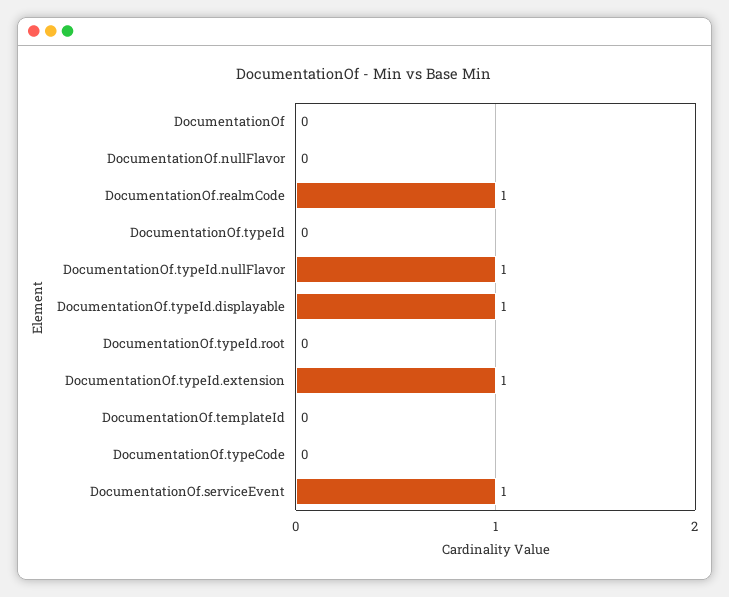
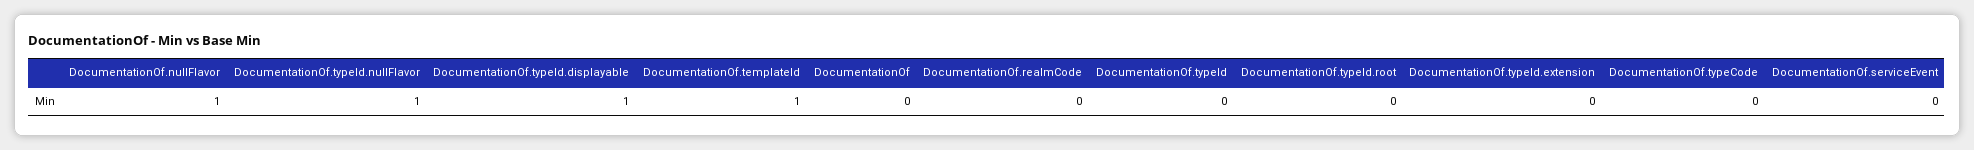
  {
    "DocumentationOf": 0,
-   "DocumentationOf.nullFlavor": 0,
+   "DocumentationOf.nullFlavor": 1,
-   "DocumentationOf.realmCode": 1,
+   "DocumentationOf.realmCode": 0,
    "DocumentationOf.typeId": 0,
    "DocumentationOf.typeId.nullFlavor": 1,
    "DocumentationOf.typeId.displayable": 1,
    "DocumentationOf.typeId.root": 0,
-   "DocumentationOf.typeId.extension": 1,
+   "DocumentationOf.typeId.extension": 0,
-   "DocumentationOf.templateId": 0,
+   "DocumentationOf.templateId": 1,
    "DocumentationOf.typeCode": 0,
-   "DocumentationOf.serviceEvent": 1
+   "DocumentationOf.serviceEvent": 0
  }

